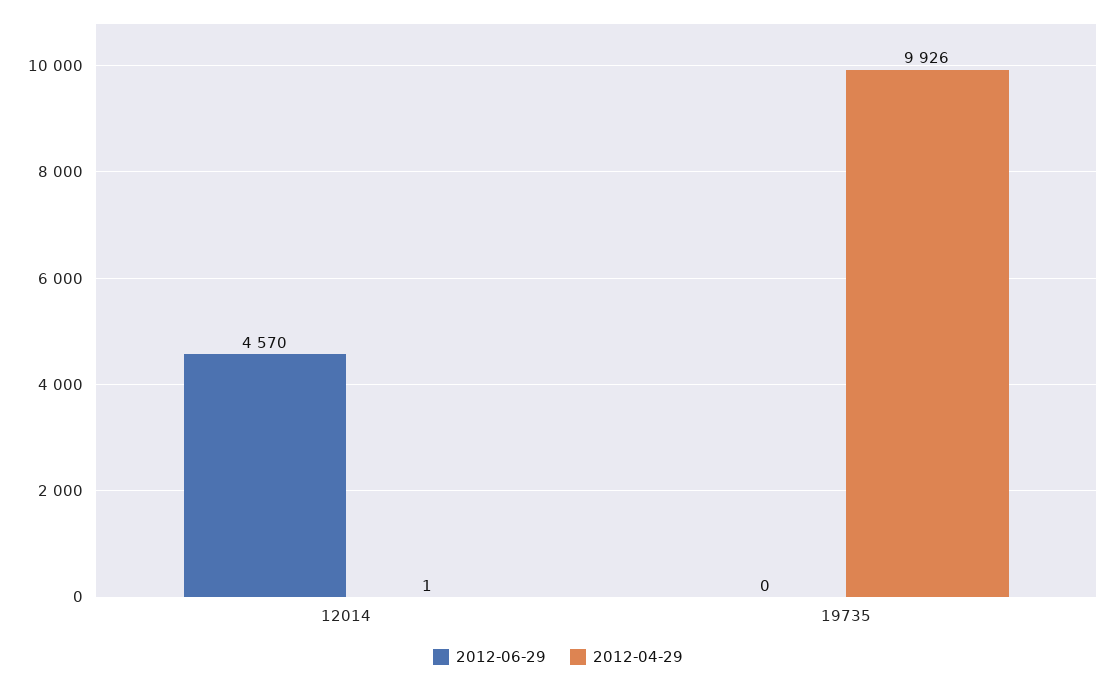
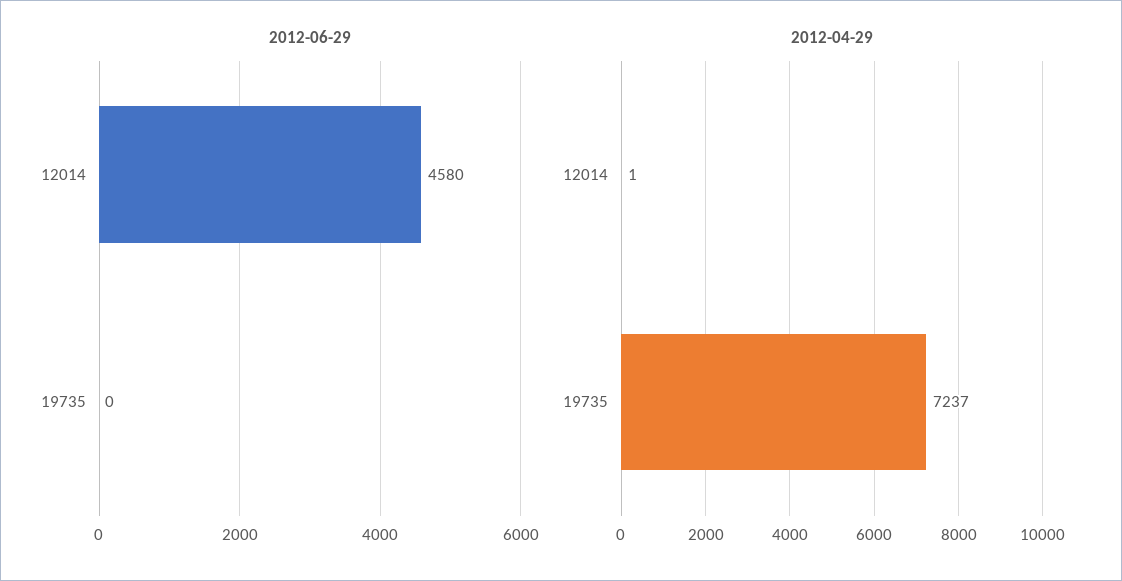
  {
    "2012-06-29": {
-     "12014": 4570,
+     "12014": 4580,
      "19735": 0
    },
    "2012-04-29": {
      "12014": 1,
-     "19735": 9926
+     "19735": 7237
    }
  }

